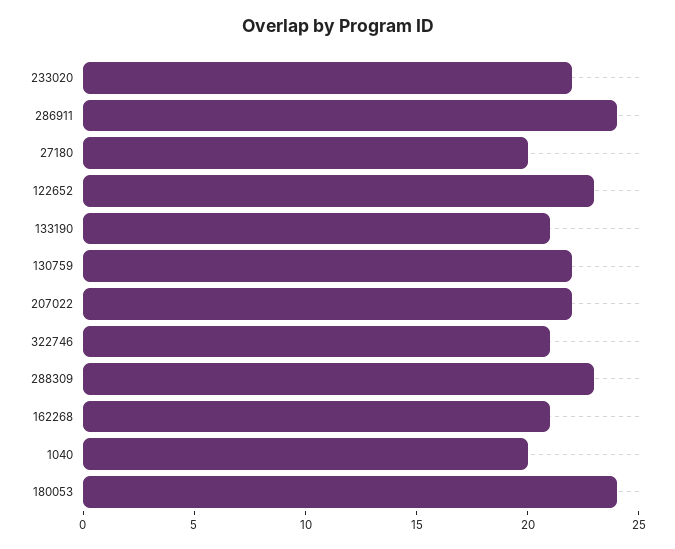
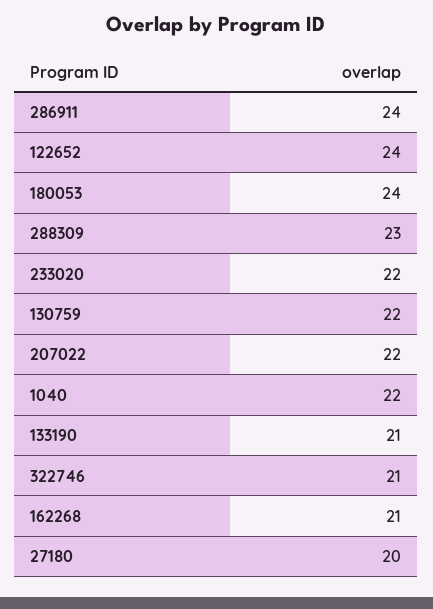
  {
    "233020": 22,
    "286911": 24,
    "27180": 20,
-   "122652": 23,
+   "122652": 24,
    "133190": 21,
    "130759": 22,
    "207022": 22,
    "322746": 21,
    "288309": 23,
    "162268": 21,
-   "1040": 20,
+   "1040": 22,
    "180053": 24
  }

